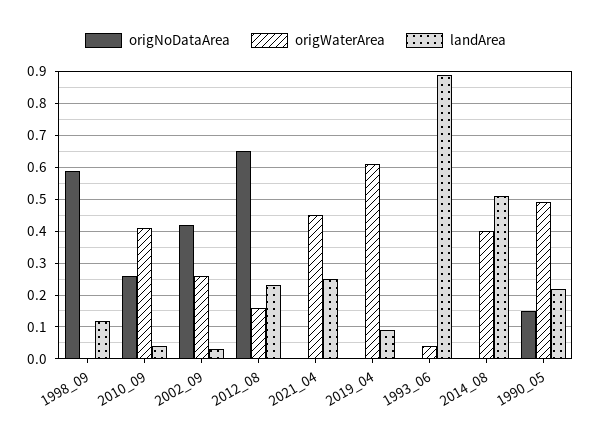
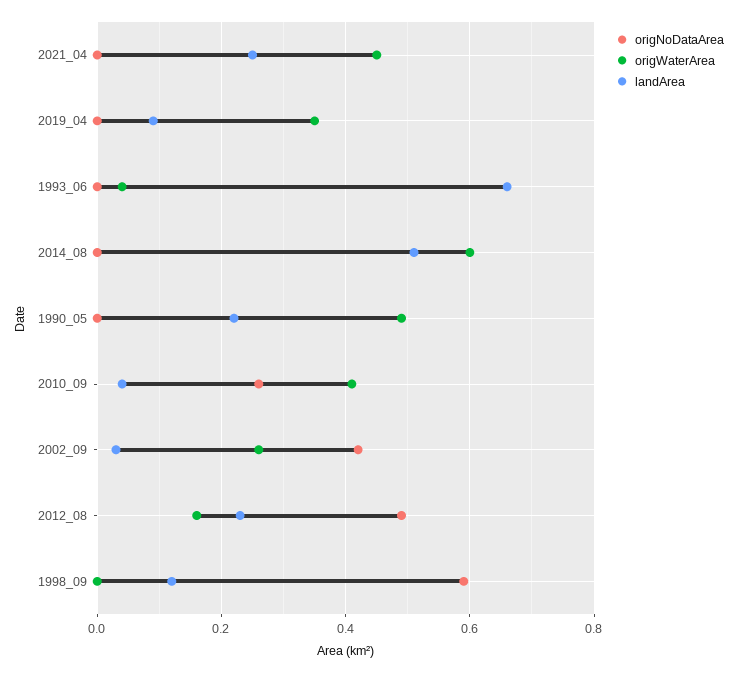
  {
    "origNoDataArea": {
      "1998_09": 0.6,
      "2010_09": 0.25,
      "2002_09": 0.4,
-     "2012_08": 0.65,
+     "2012_08": 0.5,
      "2021_04": 0,
      "2019_04": 0,
      "1993_06": 0,
      "2014_08": 0,
-     "1990_05": 0.15
+     "1990_05": 0
    },
    "origWaterArea": {
      "1998_09": 0,
      "2010_09": 0.4,
      "2002_09": 0.25,
      "2012_08": 0.15,
      "2021_04": 0.45,
-     "2019_04": 0.6,
+     "2019_04": 0.35,
      "1993_06": 0.05,
-     "2014_08": 0.4,
+     "2014_08": 0.6,
      "1990_05": 0.5
    },
    "landArea": {
      "1998_09": 0.1,
      "2010_09": 0.05,
      "2002_09": 0.05,
      "2012_08": 0.25,
      "2021_04": 0.25,
      "2019_04": 0.1,
-     "1993_06": 0.9,
+     "1993_06": 0.65,
      "2014_08": 0.5,
      "1990_05": 0.2
    }
  }

